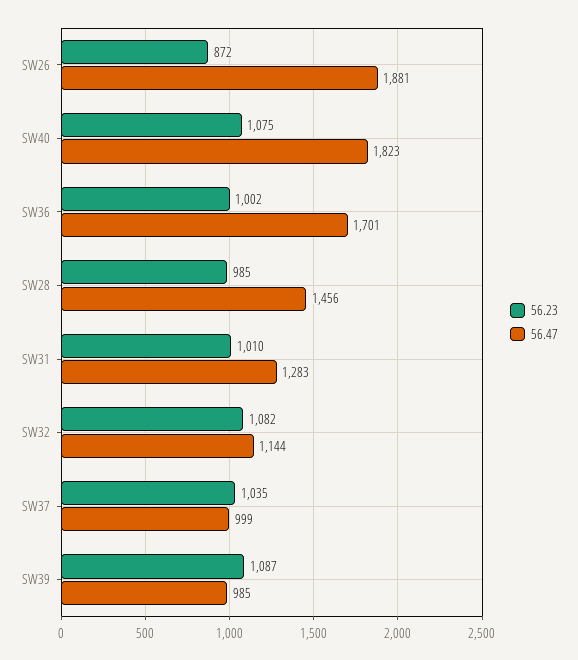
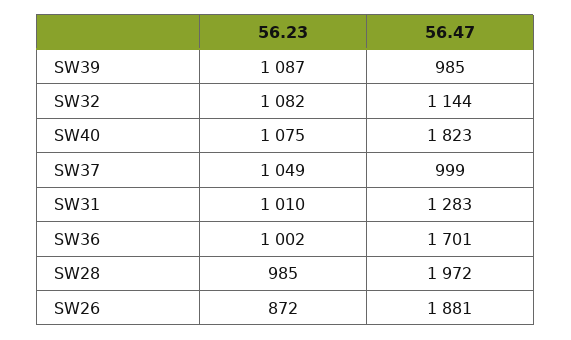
  {
    "56.23": {
      "SW26": 872,
      "SW40": 1075,
      "SW36": 1002,
      "SW28": 985,
      "SW31": 1010,
      "SW32": 1082,
-     "SW37": 1035,
+     "SW37": 1049,
      "SW39": 1087
    },
    "56.47": {
      "SW26": 1881,
      "SW40": 1823,
      "SW36": 1701,
-     "SW28": 1456,
+     "SW28": 1972,
      "SW31": 1283,
      "SW32": 1144,
      "SW37": 999,
      "SW39": 985
    }
  }

